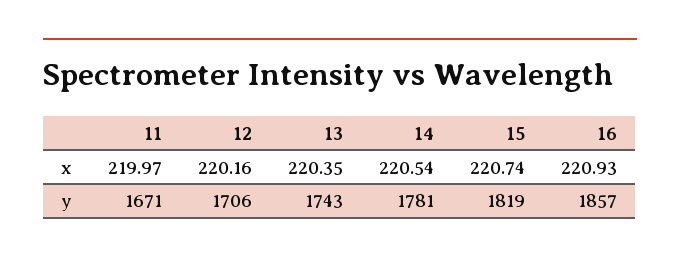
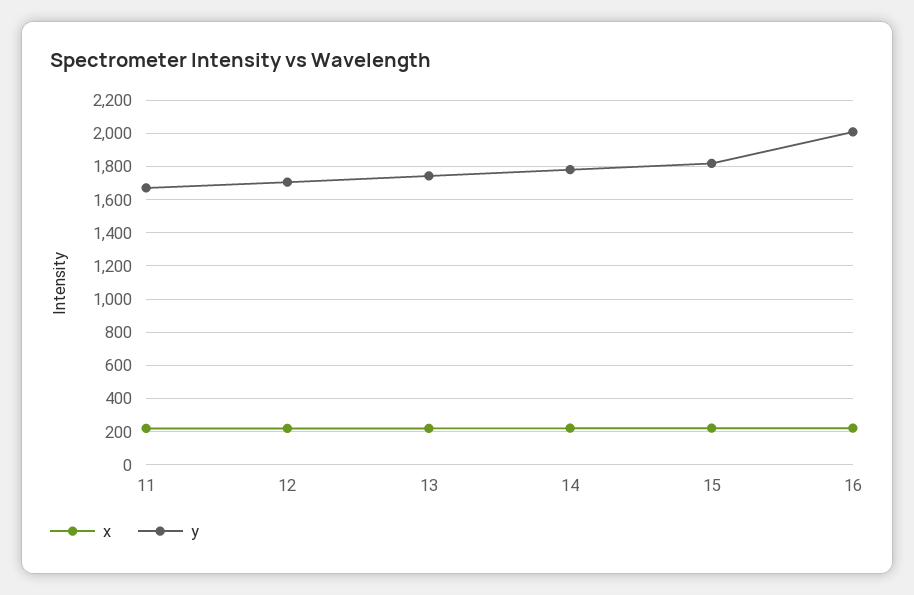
  {
    "x": {
      "11": 219.97,
      "12": 220.16,
      "13": 220.35,
      "14": 220.54,
      "15": 220.74,
      "16": 220.93
    },
    "y": {
      "11": 1671,
      "12": 1706,
      "13": 1743,
      "14": 1781,
      "15": 1819,
-     "16": 1857
+     "16": 2000
    }
  }

